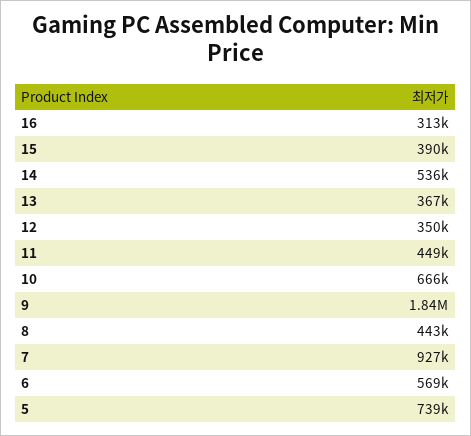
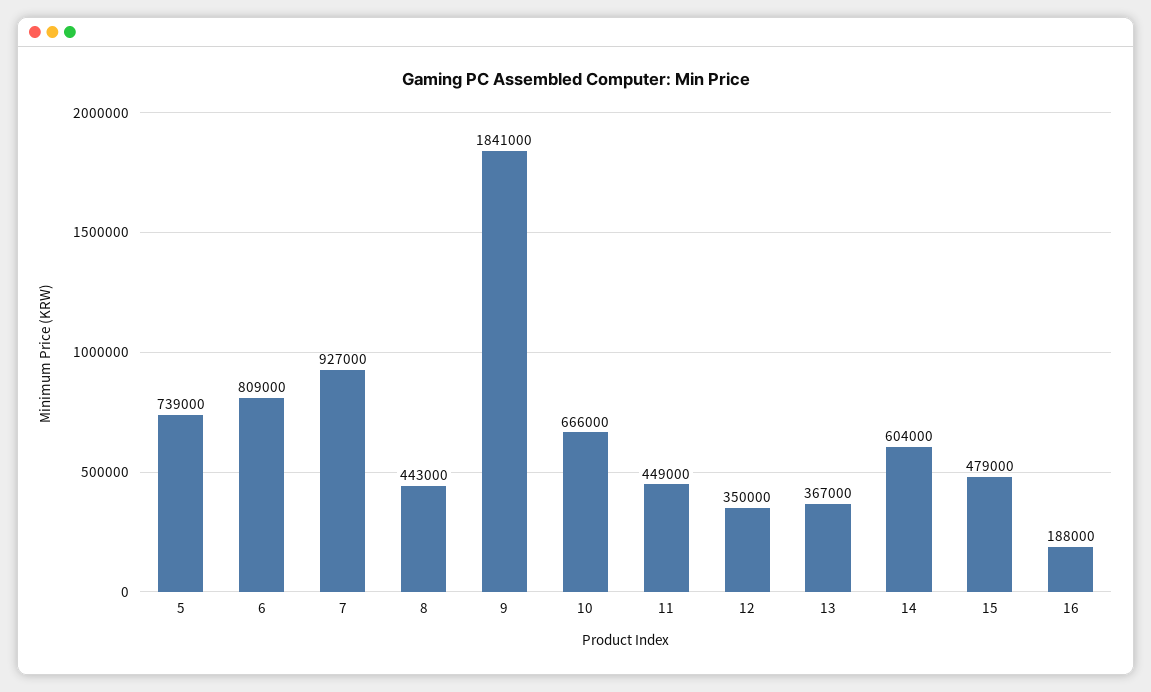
  {
-   "16": 313000,
+   "16": 188000,
-   "15": 390000,
+   "15": 479000,
-   "14": 536000,
+   "14": 604000,
    "13": 367000,
    "12": 350000,
    "11": 449000,
    "10": 666000,
    "9": 1841000,
    "8": 443000,
    "7": 927000,
-   "6": 569000,
+   "6": 809000,
    "5": 739000
  }

